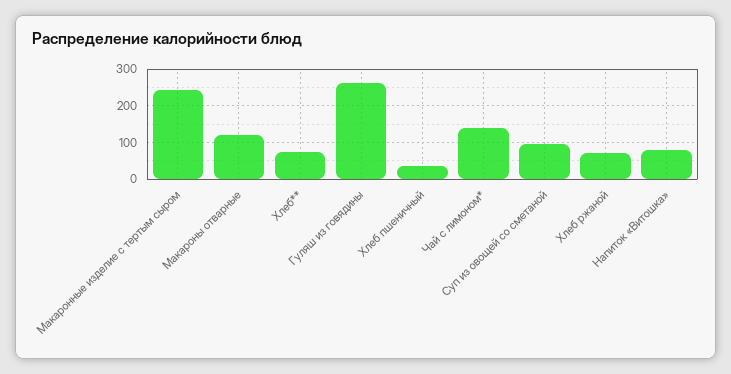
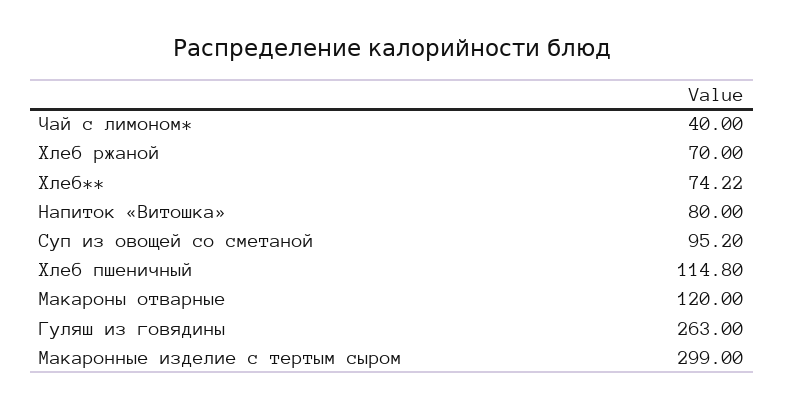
  {
-   "Макаронные изделие с тертым сыром": 240,
+   "Макаронные изделие с тертым сыром": 299,
    "Макароны отварные": 120,
    "Хлеб**": 74.22,
    "Гуляш из говядины": 263,
-   "Хлеб пшеничный": 40,
+   "Хлеб пшеничный": 114.8,
-   "Чай с лимоном*": 140,
+   "Чай с лимоном*": 40,
    "Суп из овощей со сметаной": 95.2,
    "Хлеб ржаной": 70,
    "Напиток «Витошка»": 80
  }

